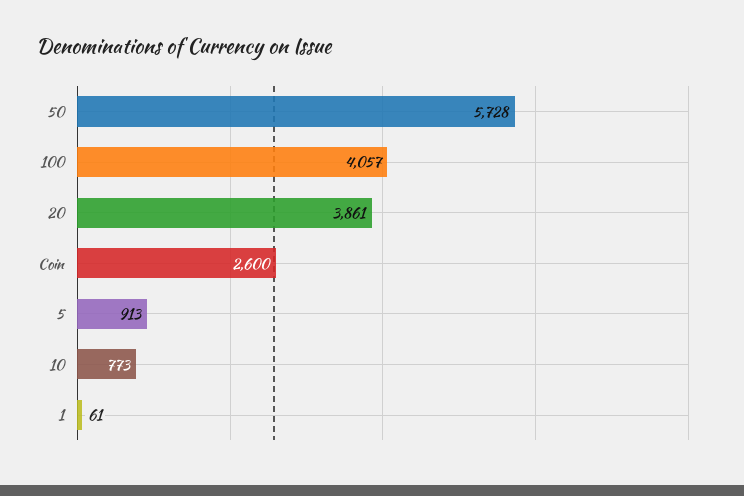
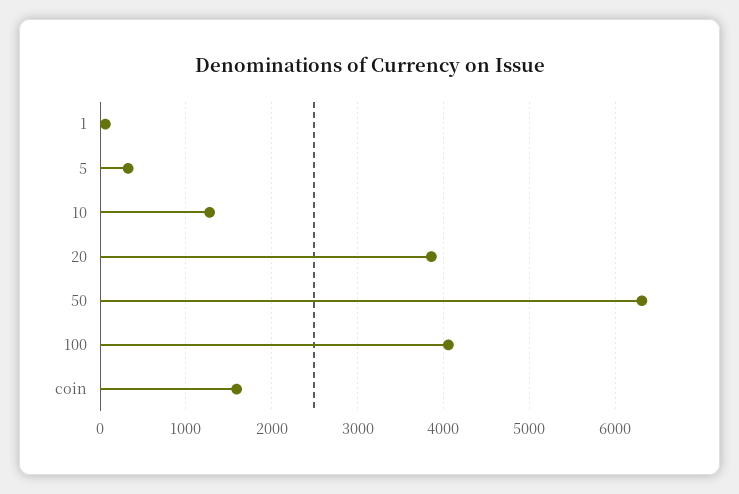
  {
-   "50": 5728,
+   "50": 6300,
    "100": 4057,
    "20": 3861,
-   "Coin": 2600,
+   "Coin": 1600,
-   "5": 913,
+   "5": 300,
-   "10": 773,
+   "10": 1300,
    "1": 61
  }

